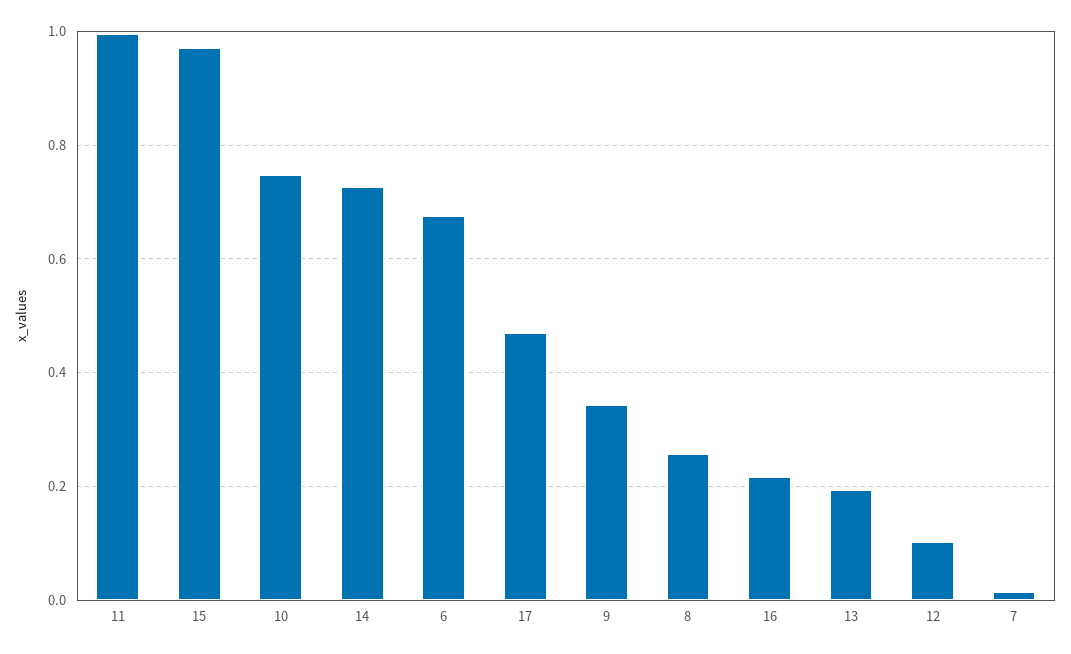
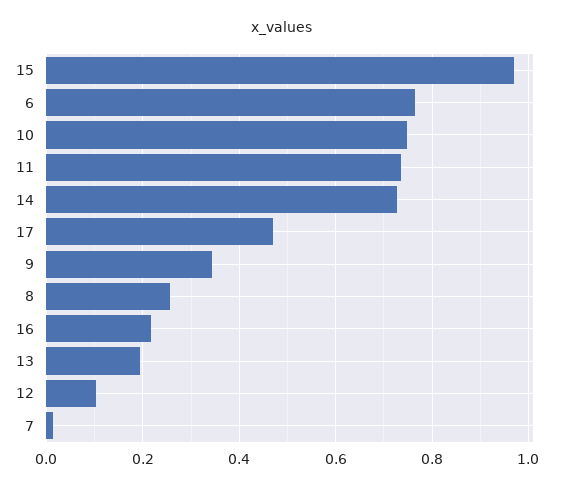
  {
-   "11": 1,
+   "11": 0.74,
    "15": 0.98,
    "10": 0.74,
    "14": 0.72,
-   "6": 0.68,
+   "6": 0.76,
    "17": 0.46,
    "9": 0.34,
    "8": 0.26,
    "16": 0.22,
    "13": 0.2,
    "12": 0.1,
    "7": 0.02
  }

